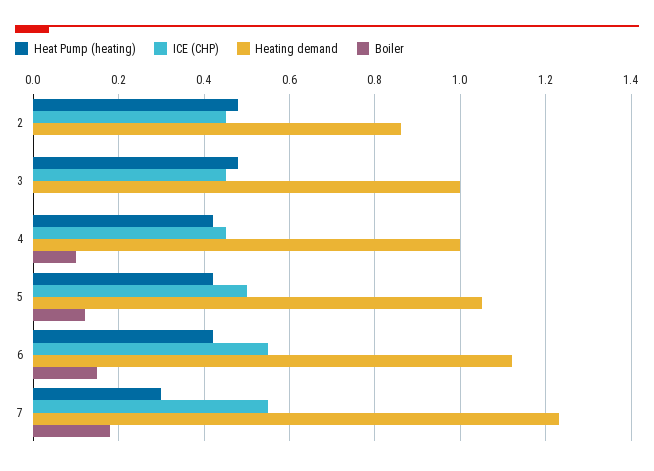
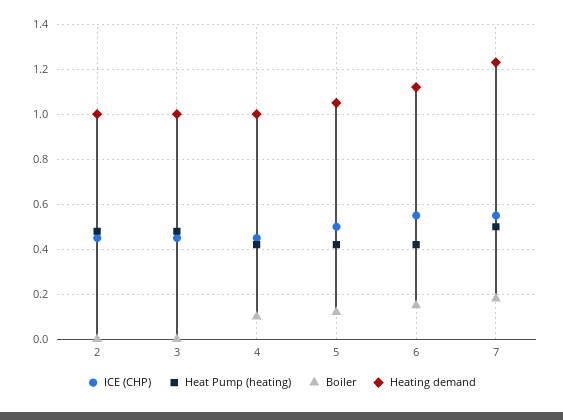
  {
    "Heat Pump (heating)": {
      "2": 0.5,
      "3": 0.5,
      "4": 0.4,
      "5": 0.4,
      "6": 0.4,
-     "7": 0.3
+     "7": 0.5
    },
    "ICE (CHP)": {
      "2": 0.45,
      "3": 0.45,
      "4": 0.45,
      "5": 0.5,
      "6": 0.55,
      "7": 0.55
    },
    "Heating demand": {
-     "2": 0.85,
+     "2": 1,
      "3": 1,
      "4": 1,
      "5": 1.05,
      "6": 1.1,
      "7": 1.25
    },
    "Boiler": {
      "2": 0,
      "3": 0,
      "4": 0.1,
      "5": 0.1,
      "6": 0.15,
      "7": 0.2
    }
  }

